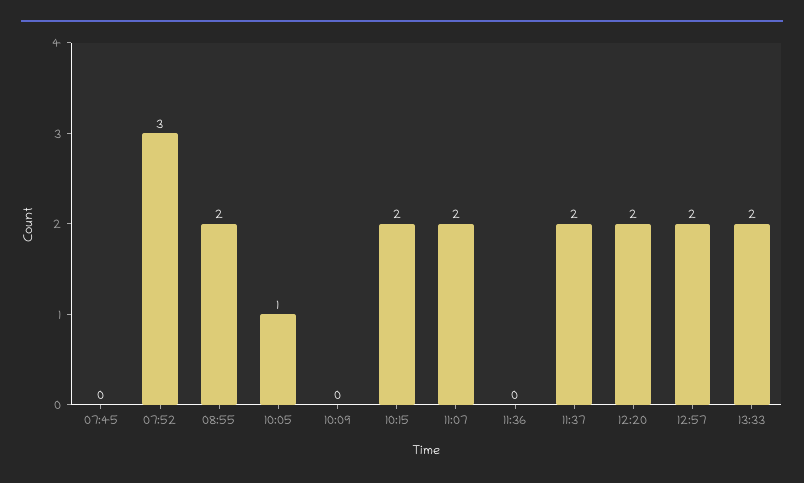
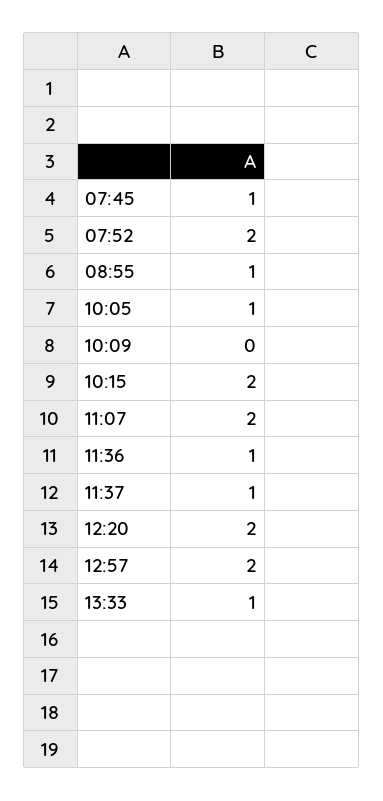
  {
-   "07:45": 0,
+   "07:45": 1,
-   "07:52": 3,
+   "07:52": 2,
-   "08:55": 2,
+   "08:55": 1,
    "10:05": 1,
    "10:09": 0,
    "10:15": 2,
    "11:07": 2,
-   "11:36": 0,
+   "11:36": 1,
-   "11:37": 2,
+   "11:37": 1,
    "12:20": 2,
    "12:57": 2,
-   "13:33": 2
+   "13:33": 1
  }

